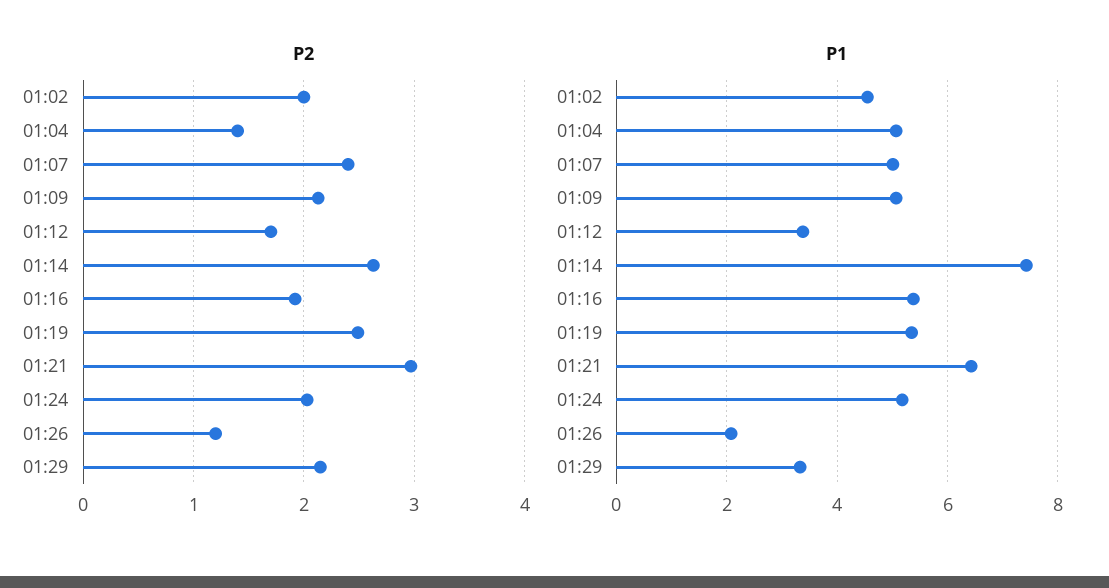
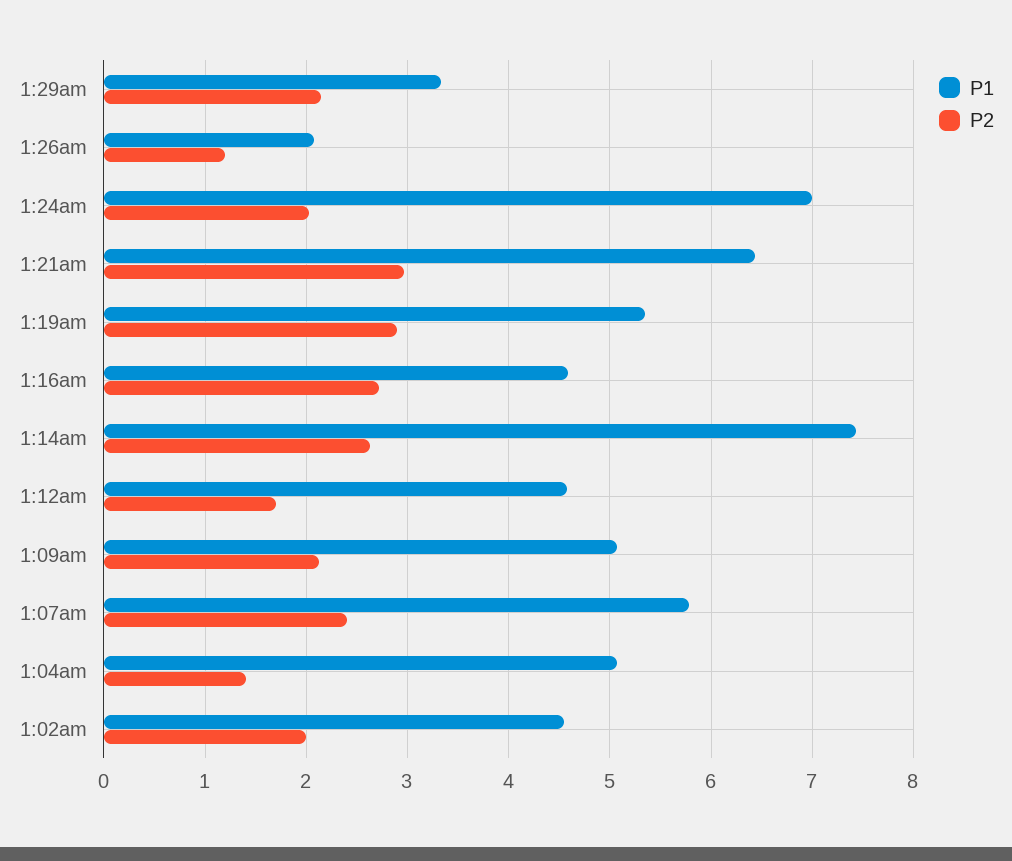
  {
    "P2": {
      "01:02": 2,
      "01:04": 1.4,
      "01:07": 2.4,
      "01:09": 2.1,
      "01:12": 1.7,
      "01:14": 2.6,
-     "01:16": 1.9,
+     "01:16": 2.7,
-     "01:19": 2.5,
+     "01:19": 2.9,
      "01:21": 3,
      "01:24": 2,
      "01:26": 1.2,
      "01:29": 2.2
    },
    "P1": {
      "01:02": 4.6,
      "01:04": 5.1,
-     "01:07": 5,
+     "01:07": 5.8,
      "01:09": 5.1,
-     "01:12": 3.4,
+     "01:12": 4.6,
      "01:14": 7.4,
-     "01:16": 5.4,
+     "01:16": 4.6,
      "01:19": 5.4,
      "01:21": 6.4,
-     "01:24": 5.2,
+     "01:24": 7,
      "01:26": 2.1,
      "01:29": 3.3
    }
  }

